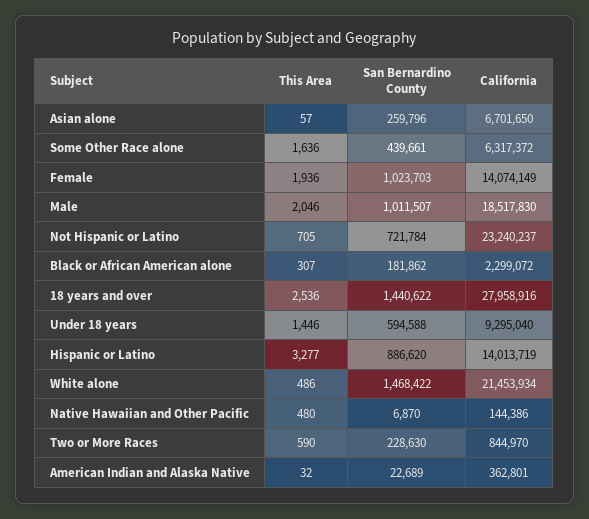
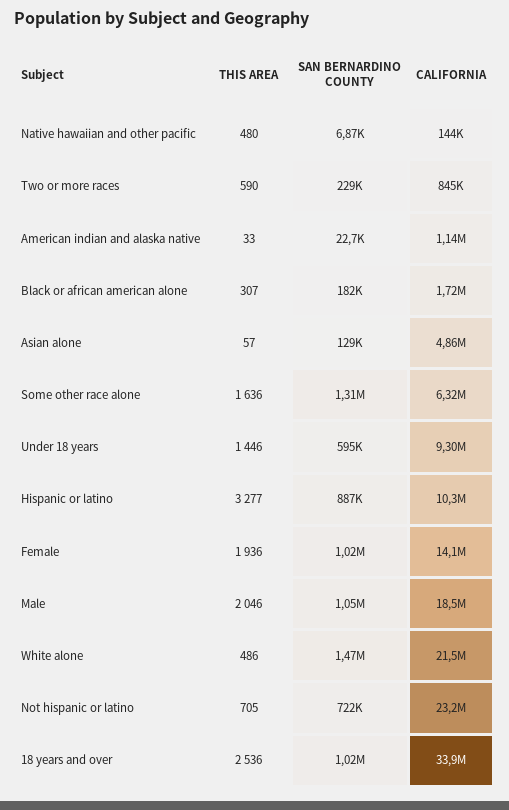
  {
    "This Area": {
      "Asian alone": 57,
      "Some Other Race alone": 1636,
      "Female": 1936,
      "Male": 2046,
      "Not Hispanic or Latino": 705,
      "Black or African American alone": 307,
      "18 years and over": 2536,
      "Under 18 years": 1446,
      "Hispanic or Latino": 3277,
      "White alone": 486,
      "Native Hawaiian and Other Pacific": 480,
      "Two or More Races": 590,
-     "American Indian and Alaska Native": 32
+     "American Indian and Alaska Native": 33
    },
    "San Bernardino County": {
-     "Asian alone": 259796,
+     "Asian alone": 129000,
-     "Some Other Race alone": 439661,
+     "Some Other Race alone": 1310000,
      "Female": 1023703,
-     "Male": 1011507,
+     "Male": 1050000,
      "Not Hispanic or Latino": 721784,
      "Black or African American alone": 181862,
-     "18 years and over": 1440622,
+     "18 years and over": 1020000,
      "Under 18 years": 594588,
      "Hispanic or Latino": 886620,
      "White alone": 1468422,
      "Native Hawaiian and Other Pacific": 6870,
      "Two or More Races": 228630,
      "American Indian and Alaska Native": 22689
    },
    "California": {
-     "Asian alone": 6701650,
+     "Asian alone": 4860000,
      "Some Other Race alone": 6317372,
      "Female": 14074149,
      "Male": 18517830,
      "Not Hispanic or Latino": 23240237,
-     "Black or African American alone": 2299072,
+     "Black or African American alone": 1720000,
-     "18 years and over": 27958916,
+     "18 years and over": 33900000,
      "Under 18 years": 9295040,
-     "Hispanic or Latino": 14013719,
+     "Hispanic or Latino": 10300000,
      "White alone": 21453934,
      "Native Hawaiian and Other Pacific": 144386,
      "Two or More Races": 844970,
-     "American Indian and Alaska Native": 362801
+     "American Indian and Alaska Native": 1140000
    }
  }

